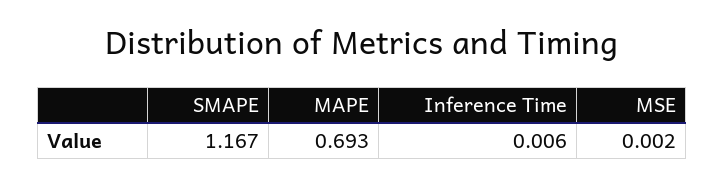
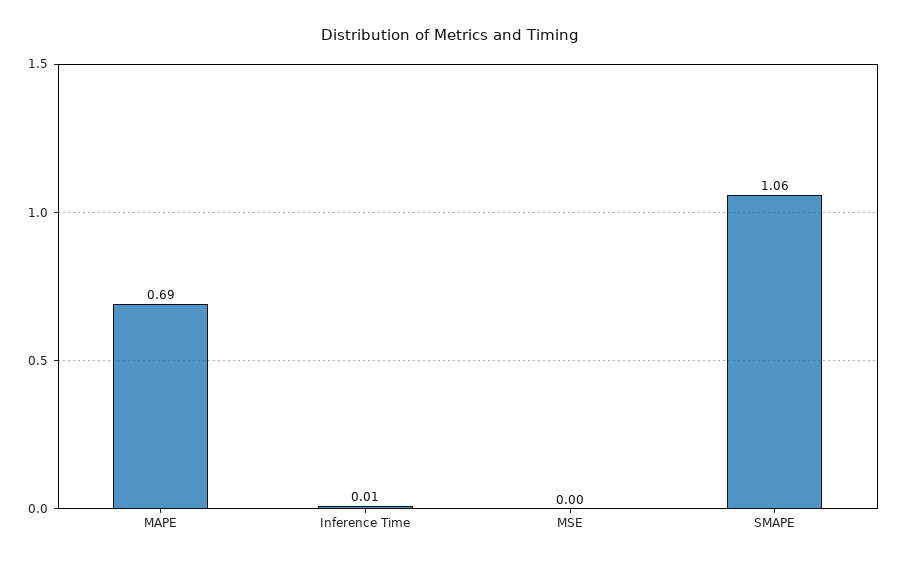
  {
-   "SMAPE": 1.167,
+   "SMAPE": 1.06,
    "MAPE": 0.693,
    "Inference Time": 0.006,
    "MSE": 0.002
  }

